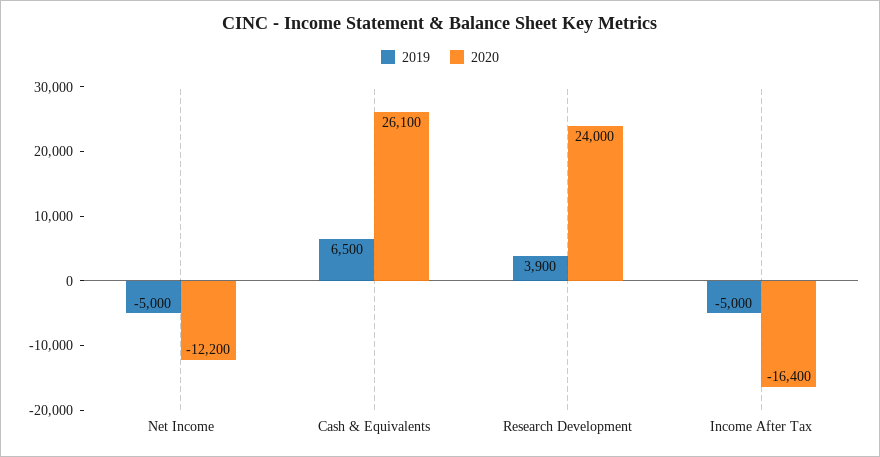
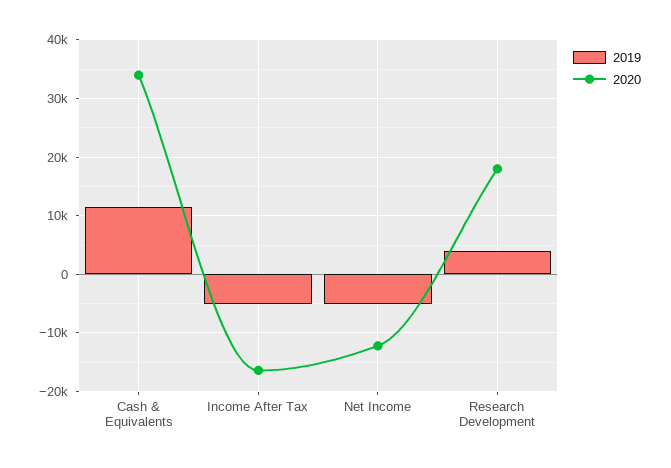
  {
    "2019": {
      "Net Income": -5000,
-     "Cash & Equivalents": 6500,
+     "Cash & Equivalents": 12000,
      "Research Development": 3900,
      "Income After Tax": -5000
    },
    "2020": {
      "Net Income": -12200,
-     "Cash & Equivalents": 26100,
+     "Cash & Equivalents": 34000,
-     "Research Development": 24000,
+     "Research Development": 18000,
      "Income After Tax": -16400
    }
  }

